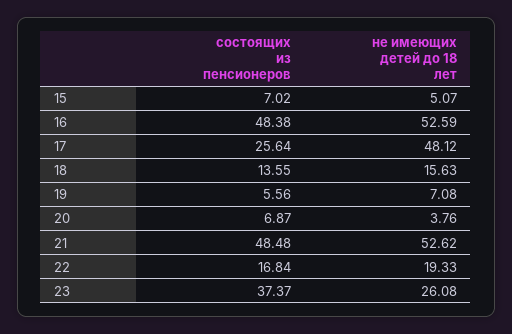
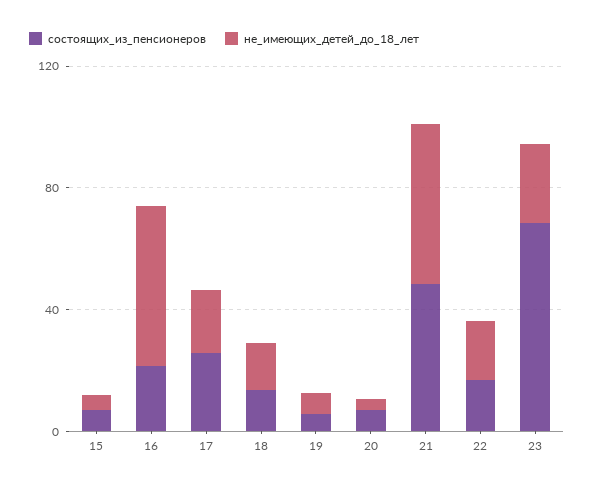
  {
    "состоящих из пенсионеров": {
      "15": 7.02,
-     "16": 48.38,
+     "16": 20,
      "17": 25.64,
      "18": 13.55,
      "19": 5.56,
      "20": 6.87,
      "21": 48.48,
      "22": 16.84,
-     "23": 37.37
+     "23": 70
    },
    "не имеющих детей до 18 лет": {
      "15": 5.07,
      "16": 52.59,
-     "17": 48.12,
+     "17": 20,
      "18": 15.63,
      "19": 7.08,
      "20": 3.76,
      "21": 52.62,
      "22": 19.33,
      "23": 26.08
    }
  }

